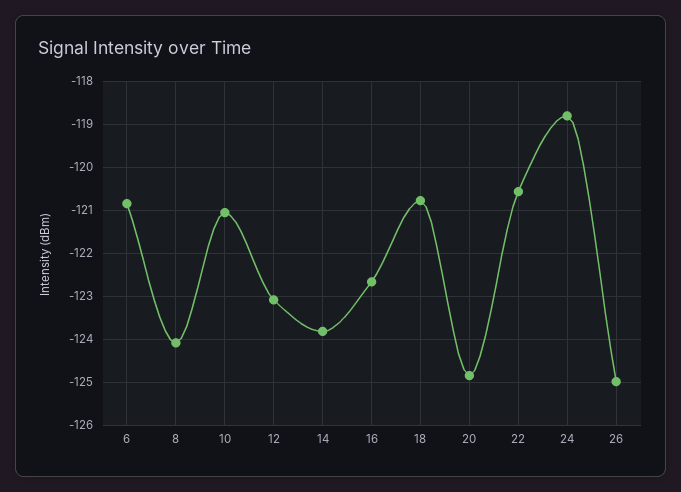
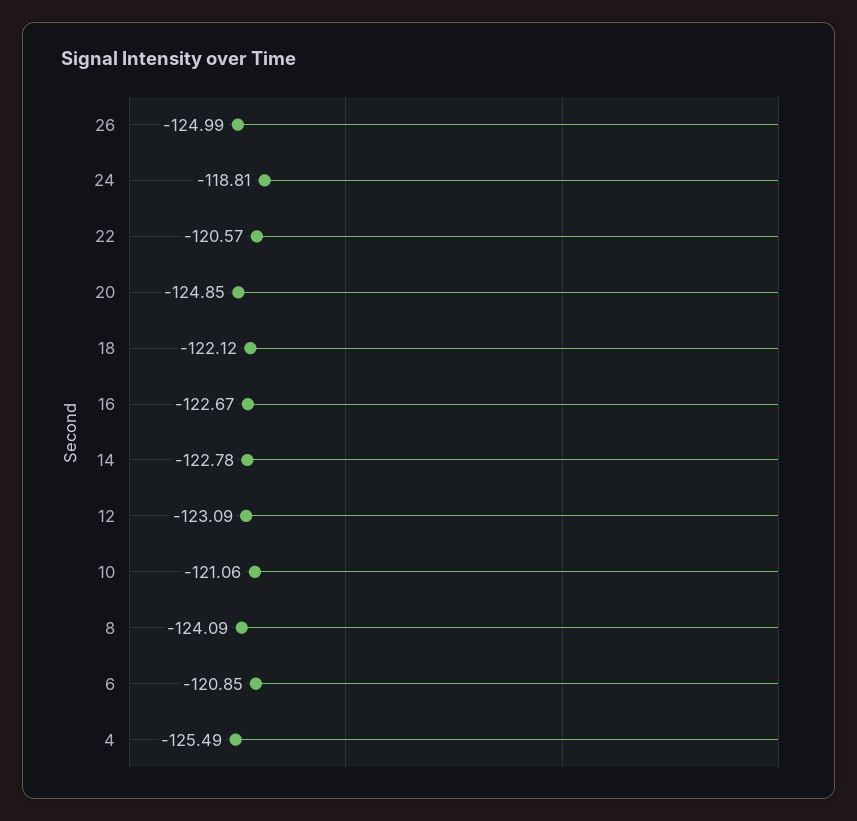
  {
    "6": -120.85,
    "8": -124.09,
    "10": -121.06,
    "12": -123.09,
-   "14": -123.8,
+   "14": -122.78,
    "16": -122.67,
-   "18": -120.8,
+   "18": -122.12,
    "20": -124.85,
    "22": -120.57,
    "24": -118.81,
-   "26": -124.99
+   "26": -124.99,
+   "4": -125.49
  }

